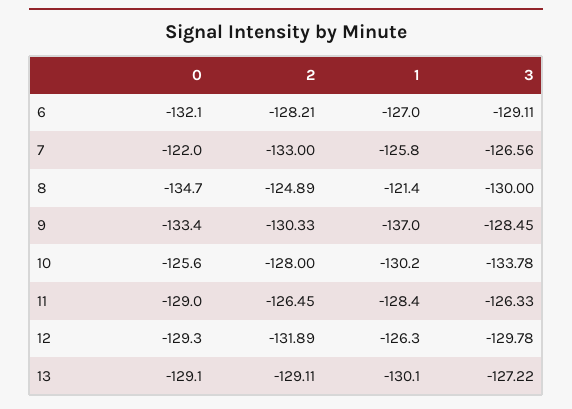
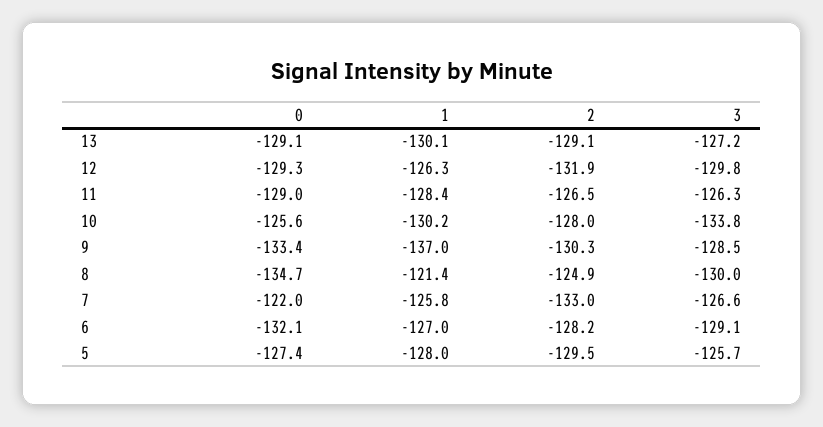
  {
    "0": {
      "6": -132.1,
      "7": -122,
      "8": -134.7,
      "9": -133.4,
      "10": -125.6,
      "11": -129,
      "12": -129.3,
-     "13": -129.1
+     "13": -129.1,
+     "5": -127.4
    },
    "2": {
      "6": -128.21,
      "7": -133,
      "8": -124.89,
      "9": -130.33,
      "10": -128,
      "11": -126.45,
      "12": -131.89,
-     "13": -129.11
+     "13": -129.11,
+     "5": -129.5
    },
    "1": {
      "6": -127,
      "7": -125.8,
      "8": -121.4,
      "9": -137,
      "10": -130.2,
      "11": -128.4,
      "12": -126.3,
-     "13": -130.1
+     "13": -130.1,
+     "5": -128
    },
    "3": {
      "6": -129.11,
      "7": -126.56,
      "8": -130,
      "9": -128.45,
      "10": -133.78,
      "11": -126.33,
      "12": -129.78,
-     "13": -127.22
+     "13": -127.22,
+     "5": -125.7
    }
  }

